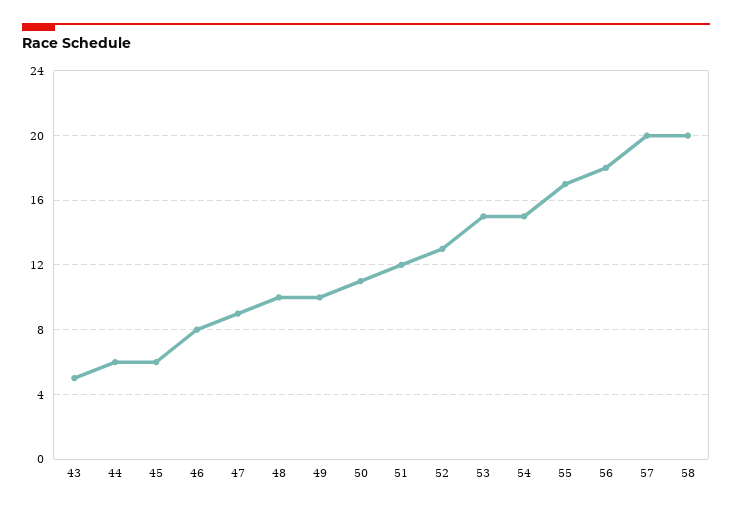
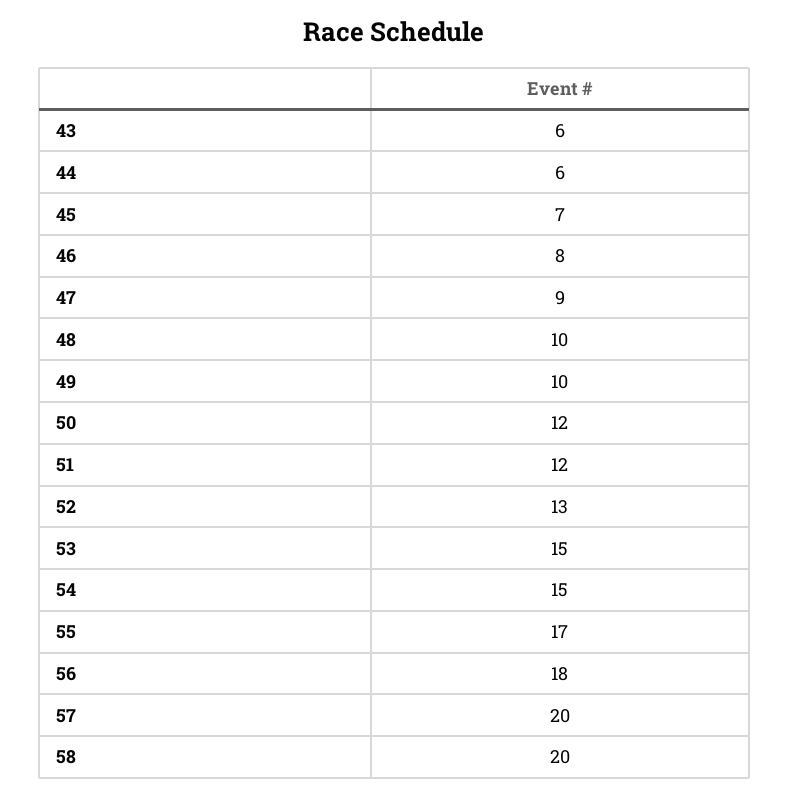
  {
-   "43": 5,
+   "43": 6,
    "44": 6,
-   "45": 6,
+   "45": 7,
    "46": 8,
    "47": 9,
    "48": 10,
    "49": 10,
-   "50": 11,
+   "50": 12,
    "51": 12,
    "52": 13,
    "53": 15,
    "54": 15,
    "55": 17,
    "56": 18,
    "57": 20,
    "58": 20
  }

